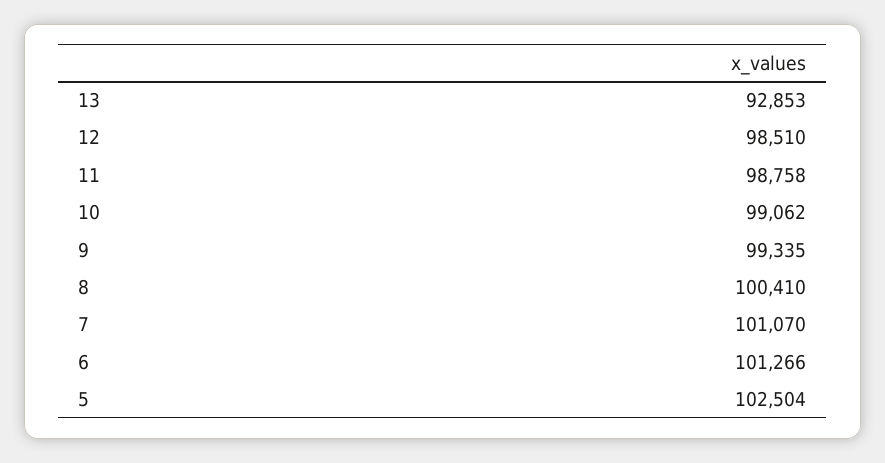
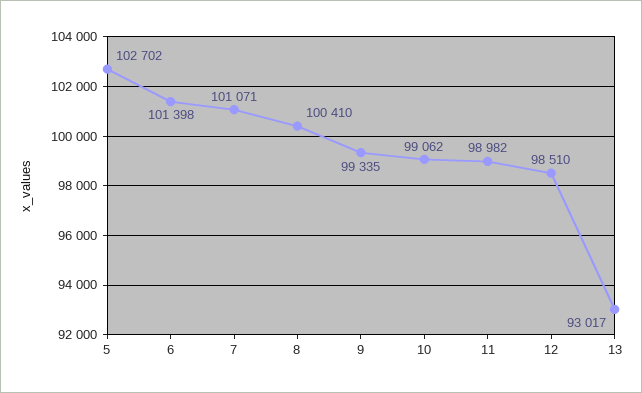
  {
-   "13": 92853,
+   "13": 93017,
    "12": 98510,
-   "11": 98758,
+   "11": 98982,
    "10": 99062,
    "9": 99335,
    "8": 100410,
-   "7": 101070,
+   "7": 101071,
-   "6": 101266,
+   "6": 101398,
-   "5": 102504
+   "5": 102702
  }

